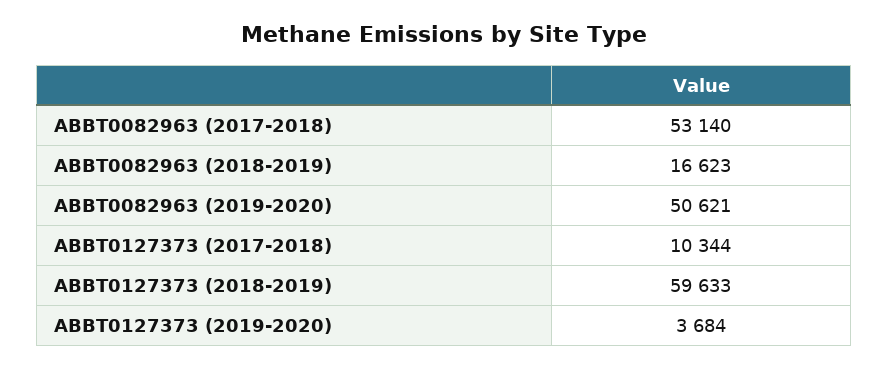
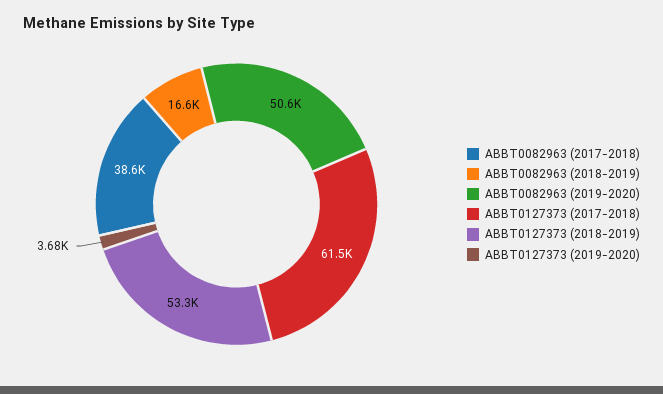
  {
-   "ABBT0082963 (2017-2018)": 53140,
+   "ABBT0082963 (2017-2018)": 38600,
    "ABBT0082963 (2018-2019)": 16623,
    "ABBT0082963 (2019-2020)": 50621,
-   "ABBT0127373 (2017-2018)": 10344,
+   "ABBT0127373 (2017-2018)": 61500,
-   "ABBT0127373 (2018-2019)": 59633,
+   "ABBT0127373 (2018-2019)": 53300,
    "ABBT0127373 (2019-2020)": 3684
  }

